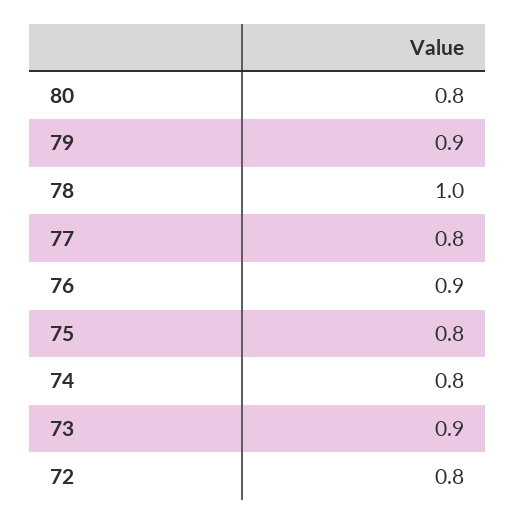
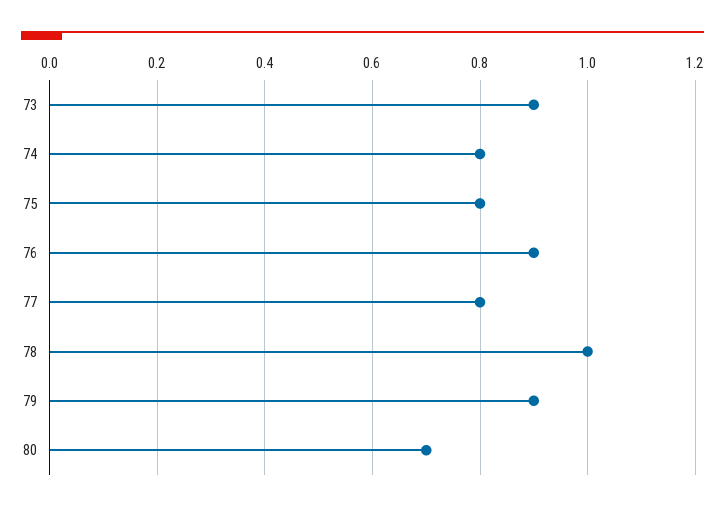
  {
-   "80": 0.8,
+   "80": 0.7,
    "79": 0.9,
    "78": 1,
    "77": 0.8,
    "76": 0.9,
    "75": 0.8,
    "74": 0.8,
-   "73": 0.9,
+   "73": 0.9
-   "72": 0.8
  }

